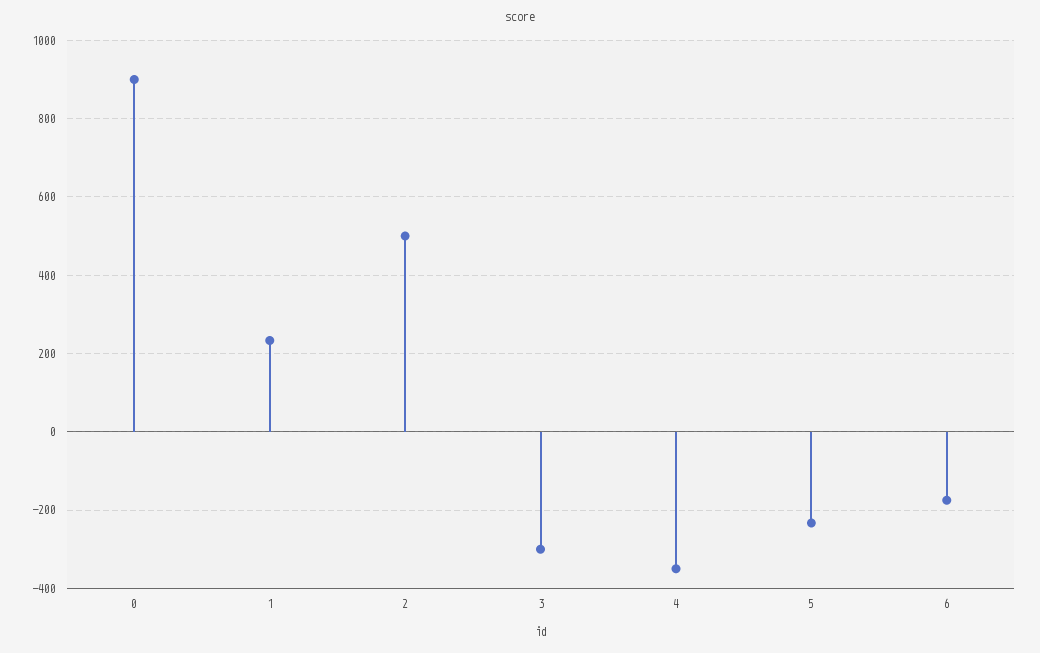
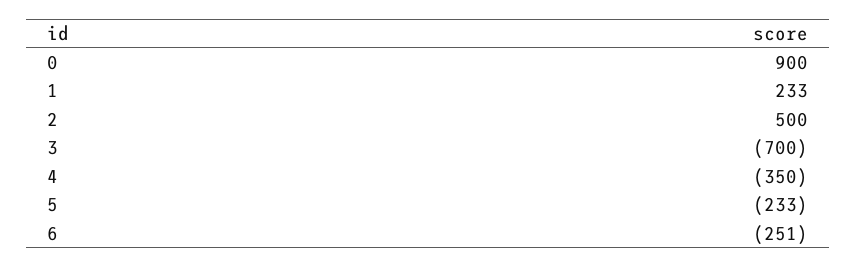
  {
    "0": 900,
    "1": 233,
    "2": 500,
-   "3": -300,
+   "3": -700,
    "4": -350,
    "5": -233,
-   "6": -180
+   "6": -251
  }

